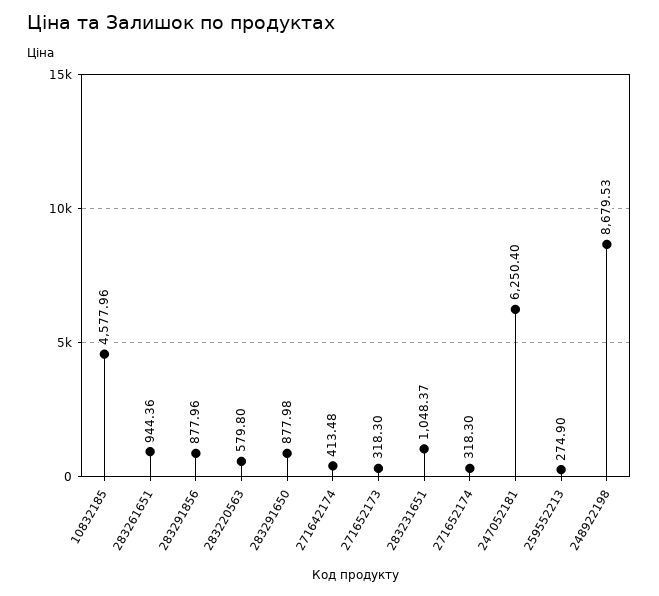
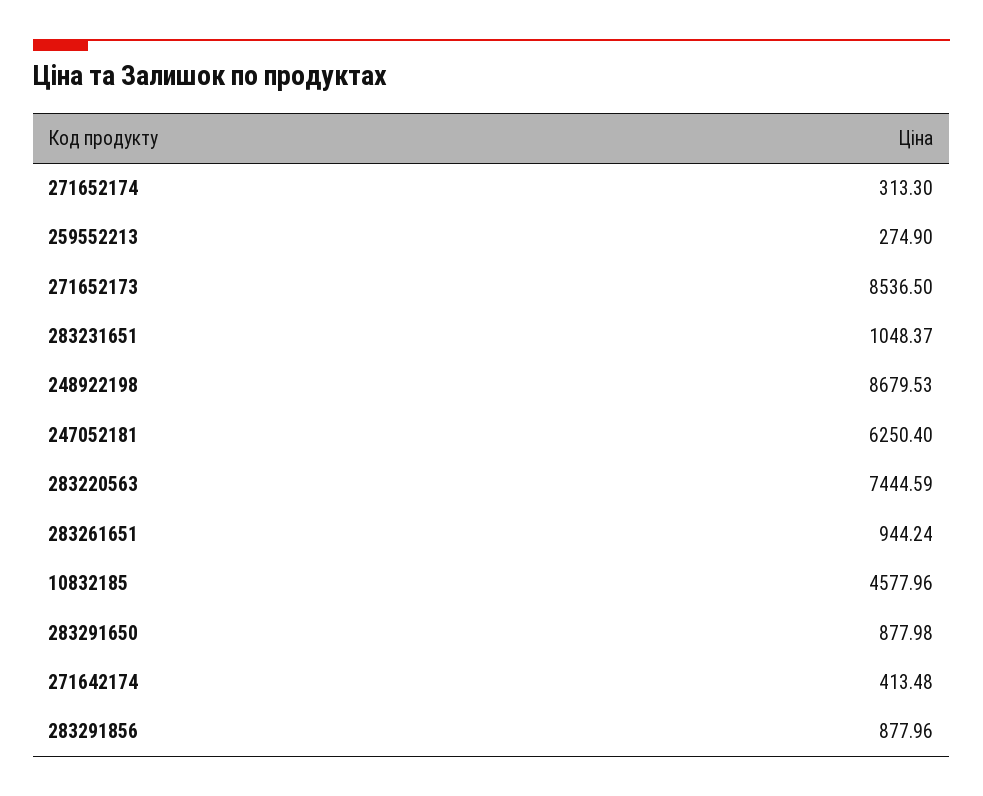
  {
    "10832185": 4577.96,
-   "283261651": 944.36,
+   "283261651": 944.24,
    "283291856": 877.96,
-   "283220563": 579.8,
+   "283220563": 7444.59,
    "283291650": 877.98,
    "271642174": 413.48,
-   "271652173": 318.3,
+   "271652173": 8536.5,
    "283231651": 1048.37,
-   "271652174": 318.3,
+   "271652174": 313.3,
    "247052181": 6250.4,
    "259552213": 274.9,
    "248922198": 8679.53
  }

